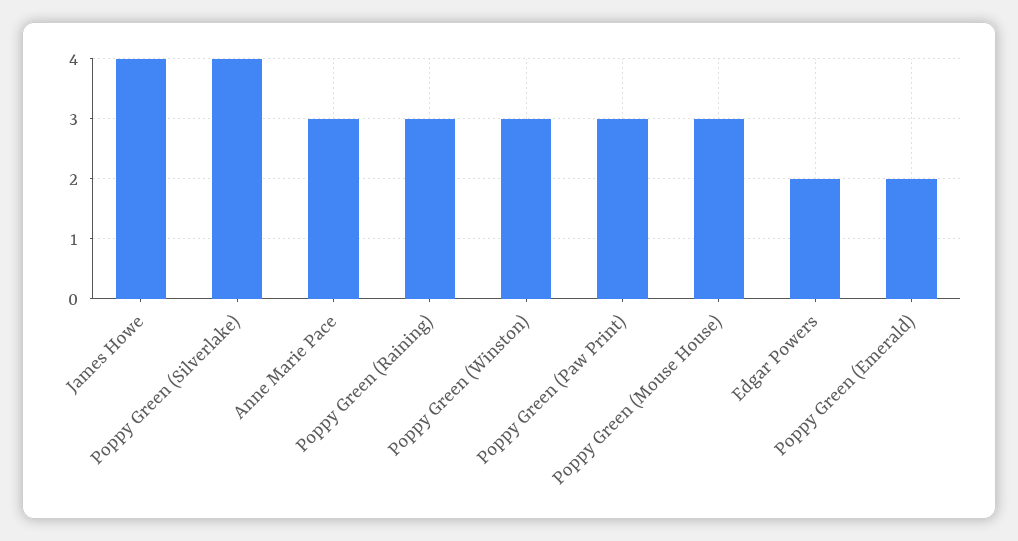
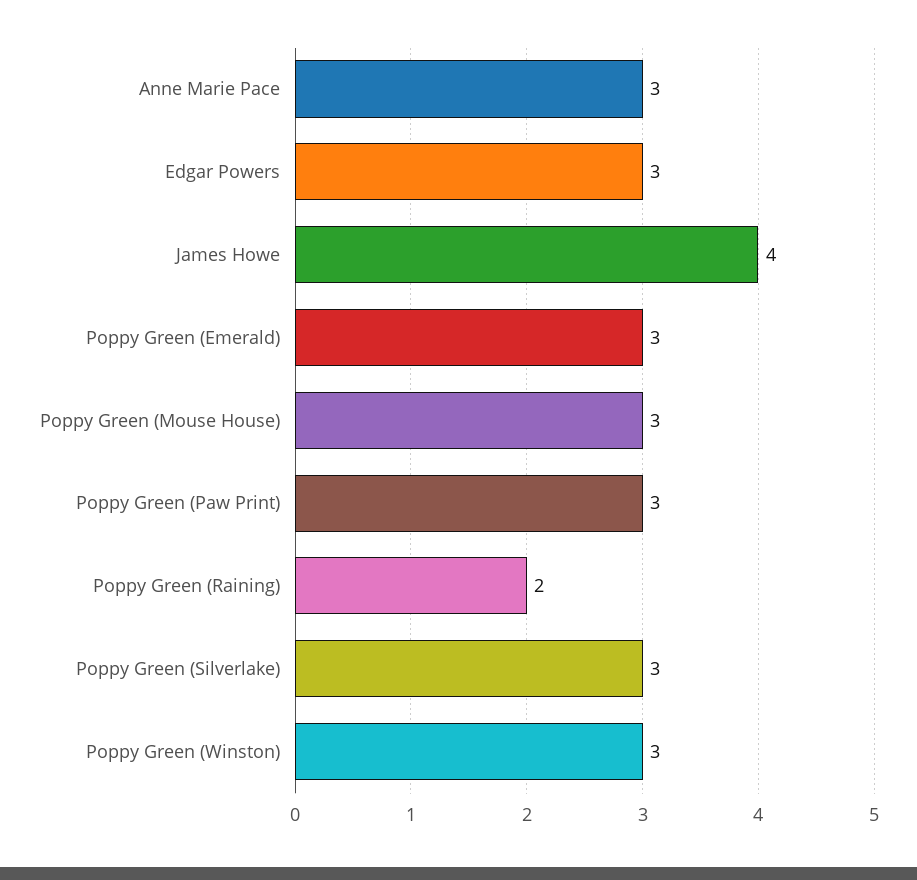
  {
    "James Howe": 4,
-   "Poppy Green (Silverlake)": 4,
+   "Poppy Green (Silverlake)": 3,
    "Anne Marie Pace": 3,
-   "Poppy Green (Raining)": 3,
+   "Poppy Green (Raining)": 2,
    "Poppy Green (Winston)": 3,
    "Poppy Green (Paw Print)": 3,
    "Poppy Green (Mouse House)": 3,
-   "Edgar Powers": 2,
+   "Edgar Powers": 3,
-   "Poppy Green (Emerald)": 2
+   "Poppy Green (Emerald)": 3
  }

